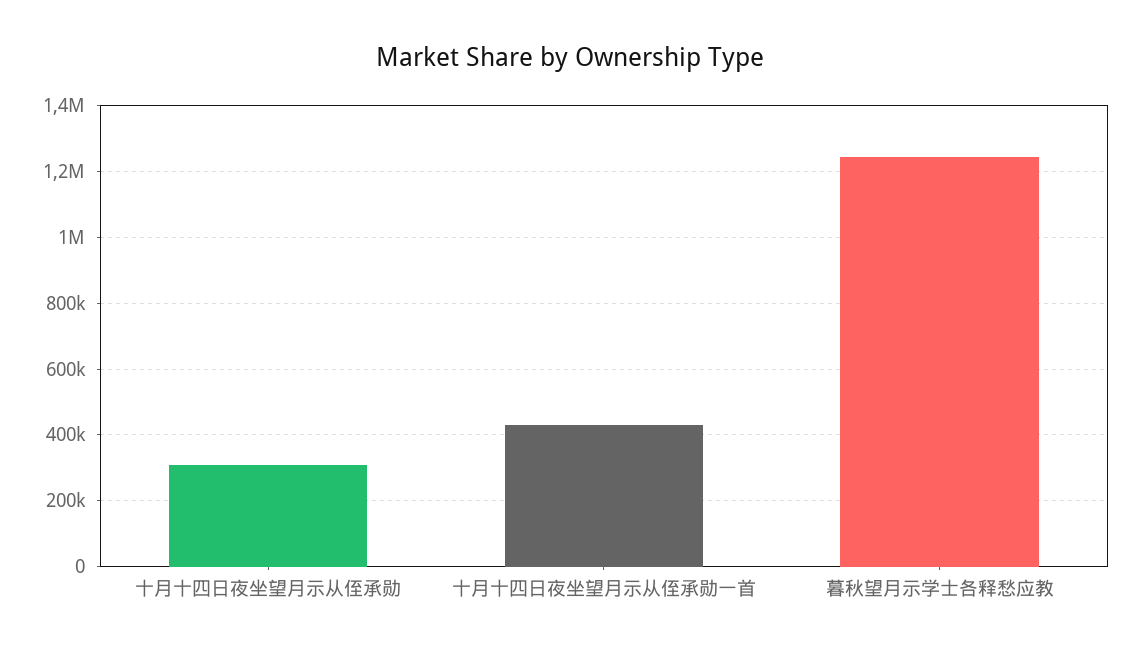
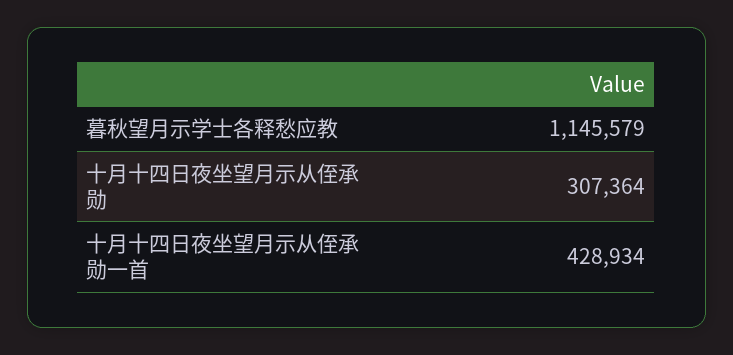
  {
    "十月十四日夜坐望月示从侄承勋": 307364,
    "十月十四日夜坐望月示从侄承勋一首": 428934,
-   "暮秋望月示学士各释愁应教": 1240000
+   "暮秋望月示学士各释愁应教": 1145579
  }

